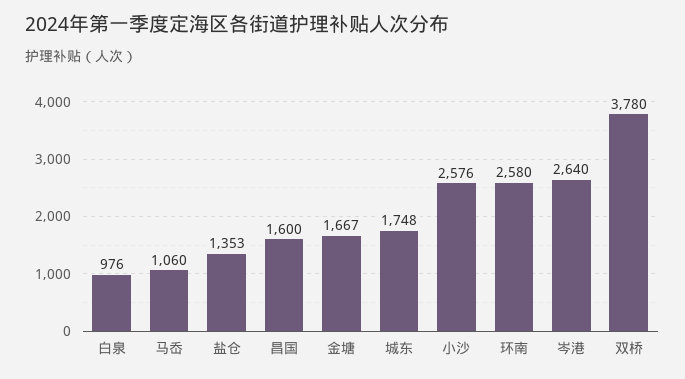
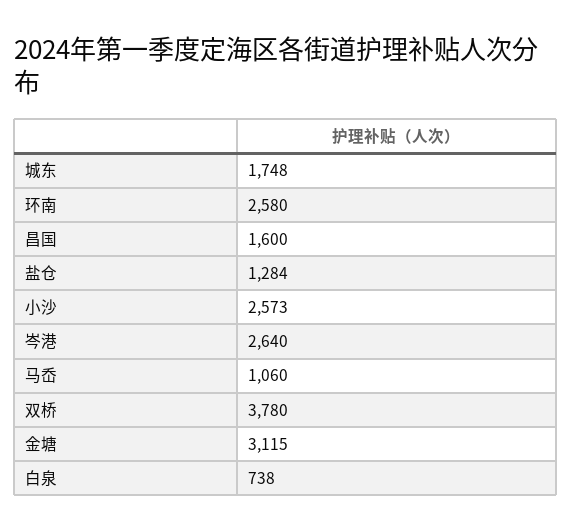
  {
-   "白泉": 976,
+   "白泉": 738,
    "马岙": 1060,
-   "盐仓": 1353,
+   "盐仓": 1284,
    "昌国": 1600,
-   "金塘": 1667,
+   "金塘": 3115,
    "城东": 1748,
-   "小沙": 2576,
+   "小沙": 2573,
    "环南": 2580,
    "岑港": 2640,
    "双桥": 3780
  }

